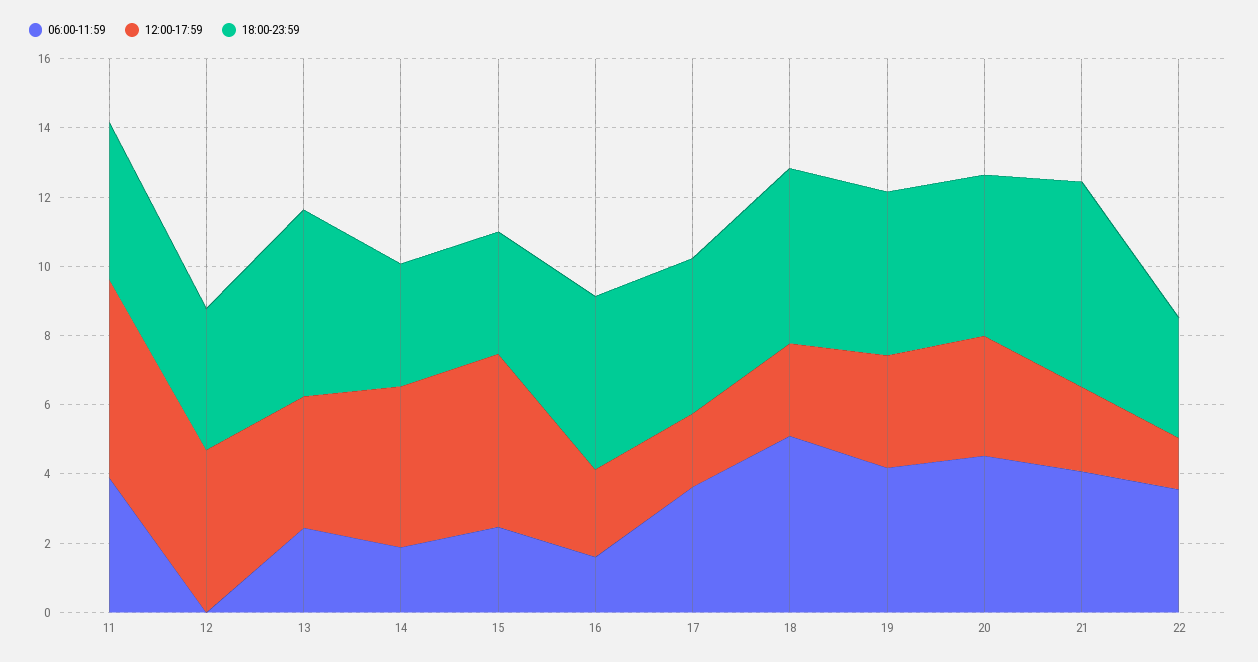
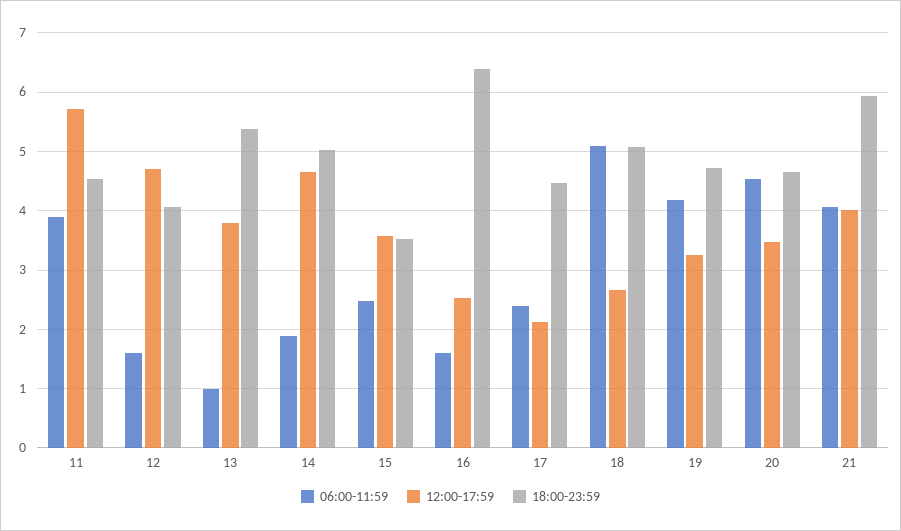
  {
    "06:00-11:59": {
      "11": 4,
-     "12": 0,
+     "12": 1.6,
-     "13": 2.5,
+     "13": 1,
      "14": 1.8,
      "15": 2.4,
      "16": 1.6,
-     "17": 3.5,
+     "17": 2.4,
      "18": 5.2,
      "19": 4.2,
      "20": 4.6,
-     "21": 4,
+     "21": 4
-     "22": 3.5
    },
    "12:00-17:59": {
      "11": 5.8,
      "12": 4.8,
      "13": 3.8,
      "14": 4.6,
-     "15": 5,
+     "15": 3.6,
      "16": 2.6,
      "17": 2.2,
      "18": 2.6,
      "19": 3.2,
      "20": 3.4,
-     "21": 2.5,
+     "21": 4
-     "22": 1.5
    },
    "18:00-23:59": {
      "11": 4.6,
      "12": 4,
      "13": 5.4,
-     "14": 3.5,
+     "14": 5,
      "15": 3.6,
-     "16": 5,
+     "16": 6.4,
      "17": 4.4,
      "18": 5,
      "19": 4.8,
      "20": 4.6,
-     "21": 6,
+     "21": 6
-     "22": 3.5
    }
  }

